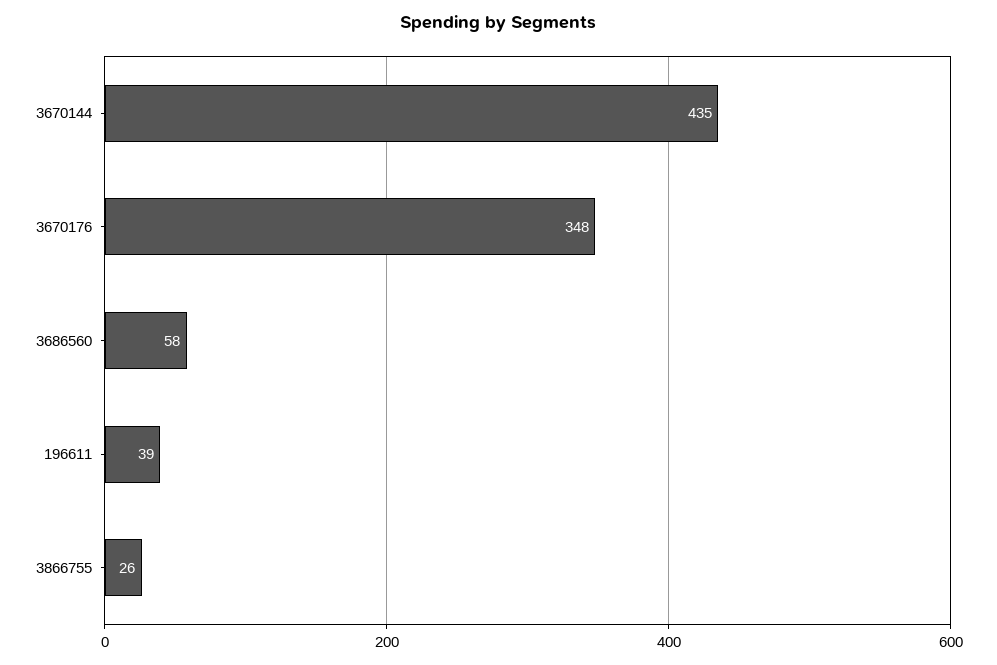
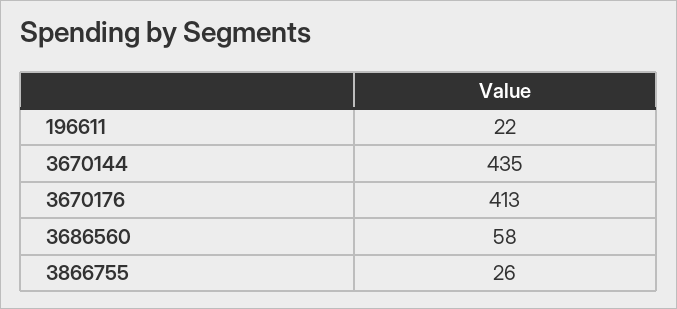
  {
    "3670144": 435,
-   "3670176": 348,
+   "3670176": 413,
    "3686560": 58,
-   "196611": 39,
+   "196611": 22,
    "3866755": 26
  }

